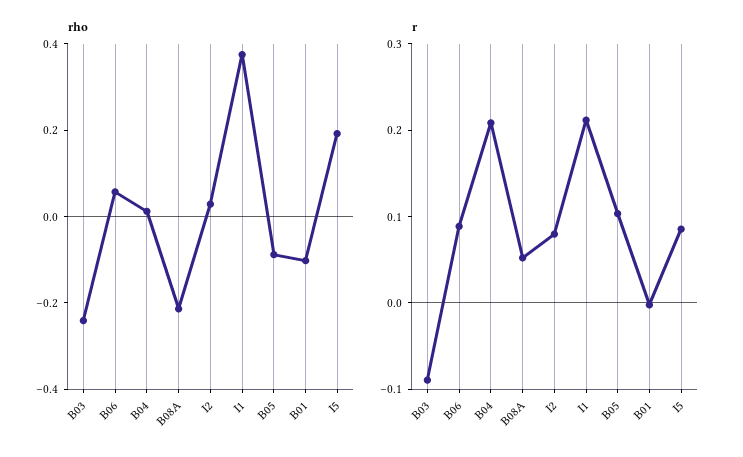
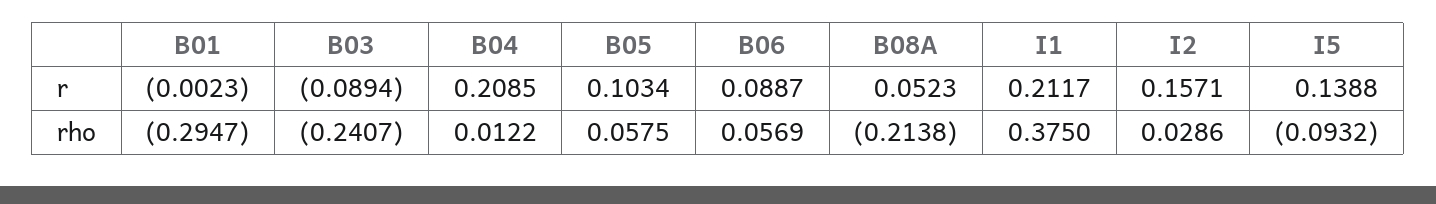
  {
    "rho": {
      "B03": -0.2407,
      "B06": 0.0569,
      "B04": 0.0122,
      "B08A": -0.2138,
      "I2": 0.0286,
      "I1": 0.375,
-     "B05": -0.1,
+     "B05": 0.0575,
-     "B01": -0.1,
+     "B01": -0.2947,
-     "I5": 0.2
+     "I5": -0.0932
    },
    "r": {
      "B03": -0.0894,
      "B06": 0.0887,
      "B04": 0.2085,
      "B08A": 0.0523,
-     "I2": 0.08,
+     "I2": 0.1571,
      "I1": 0.2117,
      "B05": 0.1034,
      "B01": -0.0023,
-     "I5": 0.08
+     "I5": 0.1388
    }
  }

